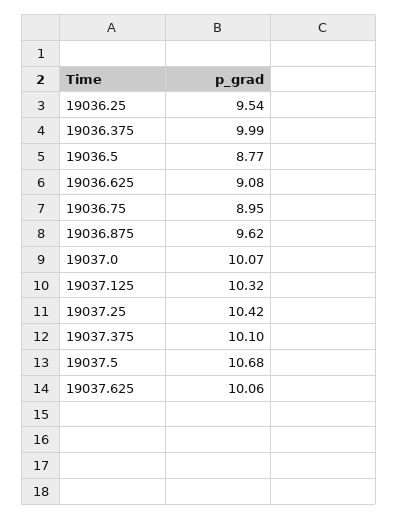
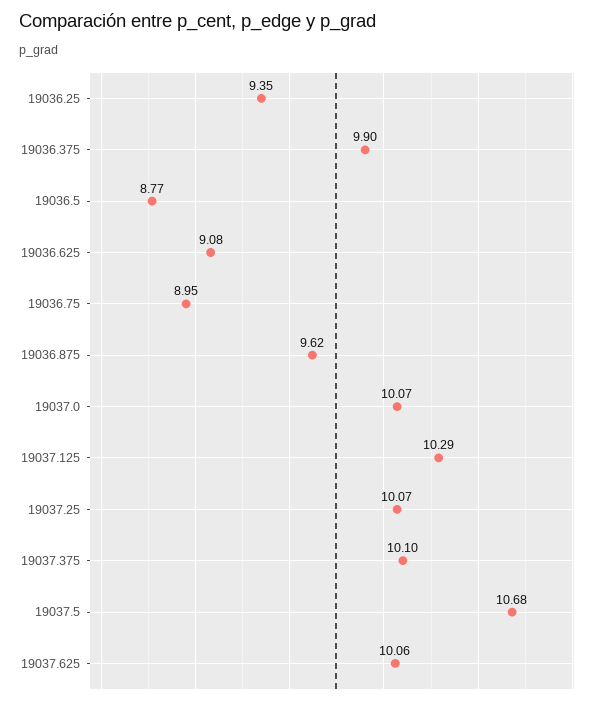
  {
-   "19036.25": 9.54,
+   "19036.25": 9.35,
-   "19036.375": 9.99,
+   "19036.375": 9.9,
    "19036.5": 8.77,
    "19036.625": 9.08,
    "19036.75": 8.95,
    "19036.875": 9.62,
    "19037.0": 10.07,
-   "19037.125": 10.32,
+   "19037.125": 10.29,
-   "19037.25": 10.42,
+   "19037.25": 10.07,
    "19037.375": 10.1,
    "19037.5": 10.68,
    "19037.625": 10.06
  }

